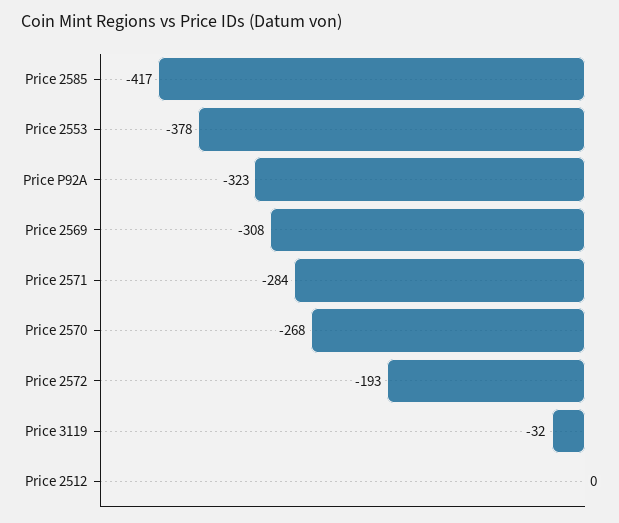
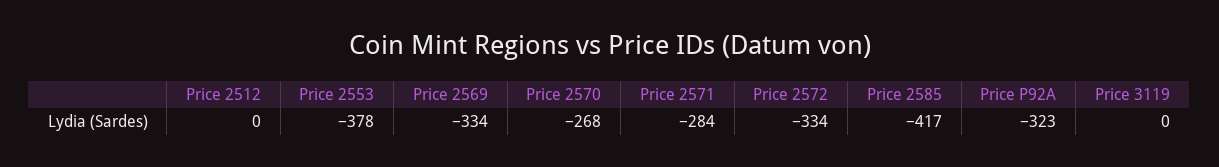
  {
    "Price 2585": -417,
    "Price 2553": -378,
    "Price P92A": -323,
-   "Price 2569": -308,
+   "Price 2569": -334,
    "Price 2571": -284,
    "Price 2570": -268,
-   "Price 2572": -193,
+   "Price 2572": -334,
-   "Price 3119": -32,
+   "Price 3119": 0,
    "Price 2512": 0
  }

